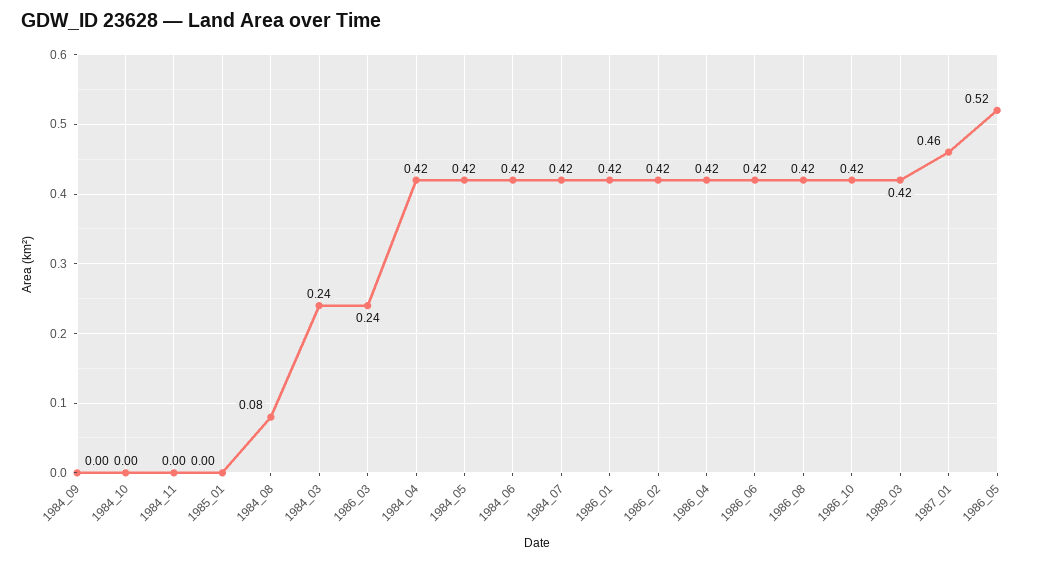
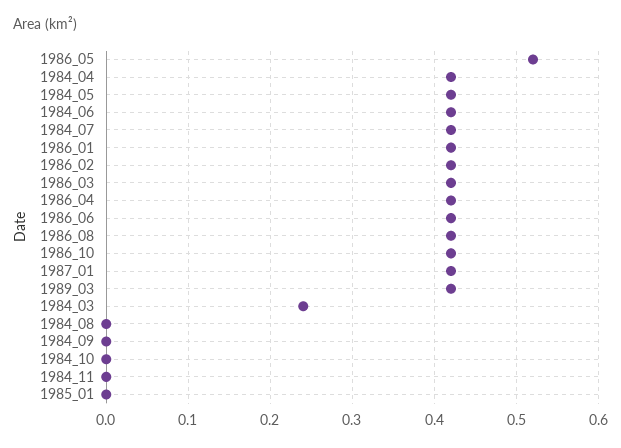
  {
    "1984_09": 0,
    "1984_10": 0,
    "1984_11": 0,
    "1985_01": 0,
-   "1984_08": 0.08,
+   "1984_08": 0,
    "1984_03": 0.24,
-   "1986_03": 0.24,
+   "1986_03": 0.42,
    "1984_04": 0.42,
    "1984_05": 0.42,
    "1984_06": 0.42,
    "1984_07": 0.42,
    "1986_01": 0.42,
    "1986_02": 0.42,
    "1986_04": 0.42,
    "1986_06": 0.42,
    "1986_08": 0.42,
    "1986_10": 0.42,
    "1989_03": 0.42,
-   "1987_01": 0.46,
+   "1987_01": 0.42,
    "1986_05": 0.52
  }

